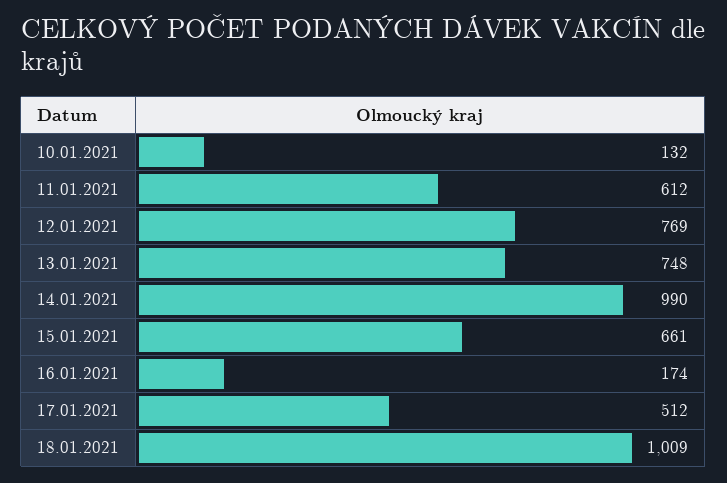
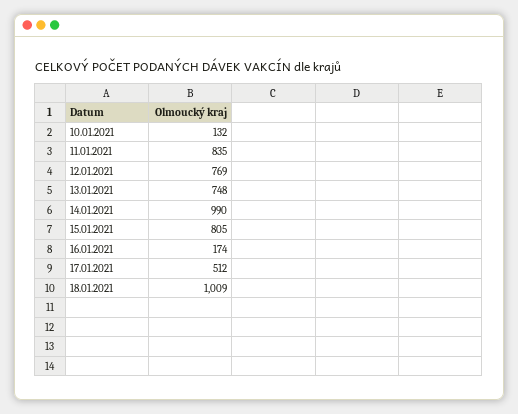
  {
    "10.01.2021": 132,
-   "11.01.2021": 612,
+   "11.01.2021": 835,
    "12.01.2021": 769,
    "13.01.2021": 748,
    "14.01.2021": 990,
-   "15.01.2021": 661,
+   "15.01.2021": 805,
    "16.01.2021": 174,
    "17.01.2021": 512,
    "18.01.2021": 1009
  }

